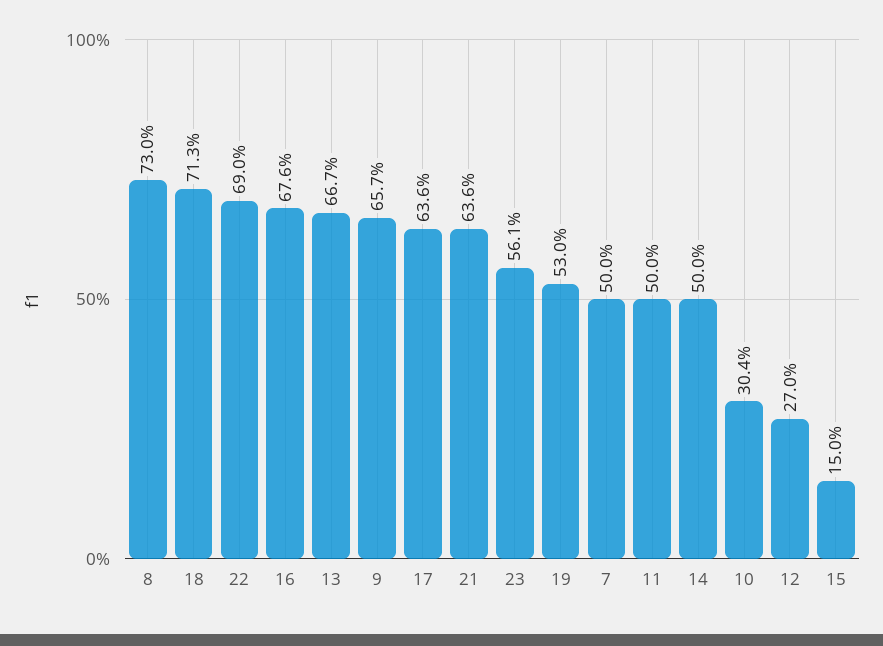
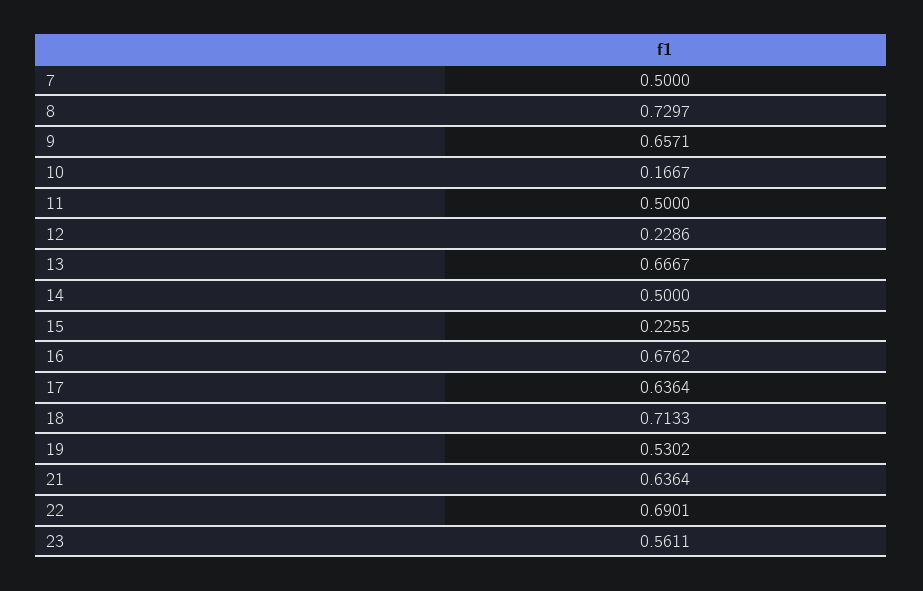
  {
    "8": 0.7297,
    "18": 0.7133,
    "22": 0.6901,
    "16": 0.6762,
    "13": 0.6667,
    "9": 0.6571,
    "17": 0.6364,
    "21": 0.6364,
    "23": 0.5611,
    "19": 0.5302,
    "7": 0.5,
    "11": 0.5,
    "14": 0.5,
-   "10": 0.304,
+   "10": 0.1667,
-   "12": 0.27,
+   "12": 0.2286,
-   "15": 0.15
+   "15": 0.2255
  }

